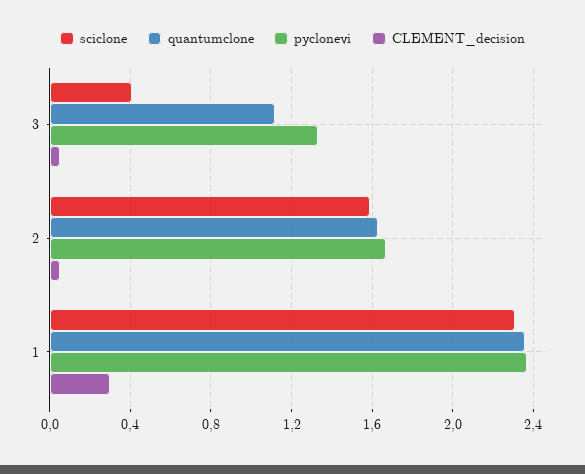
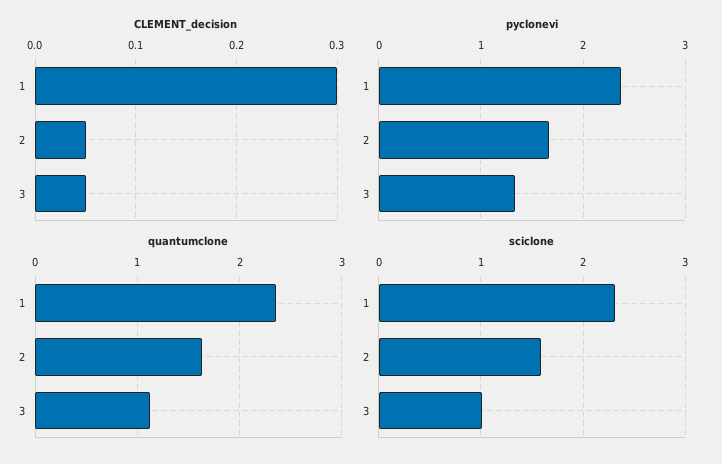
  {
    "sciclone": {
-     "3": 0.4,
+     "3": 1,
      "2": 1.6,
      "1": 2.3
    },
    "quantumclone": {
      "3": 1.1,
      "2": 1.65,
      "1": 2.35
    },
    "pyclonevi": {
      "3": 1.35,
      "2": 1.65,
      "1": 2.35
    },
    "CLEMENT_decision": {
      "3": 0.05,
      "2": 0.05,
      "1": 0.3
    }
  }

